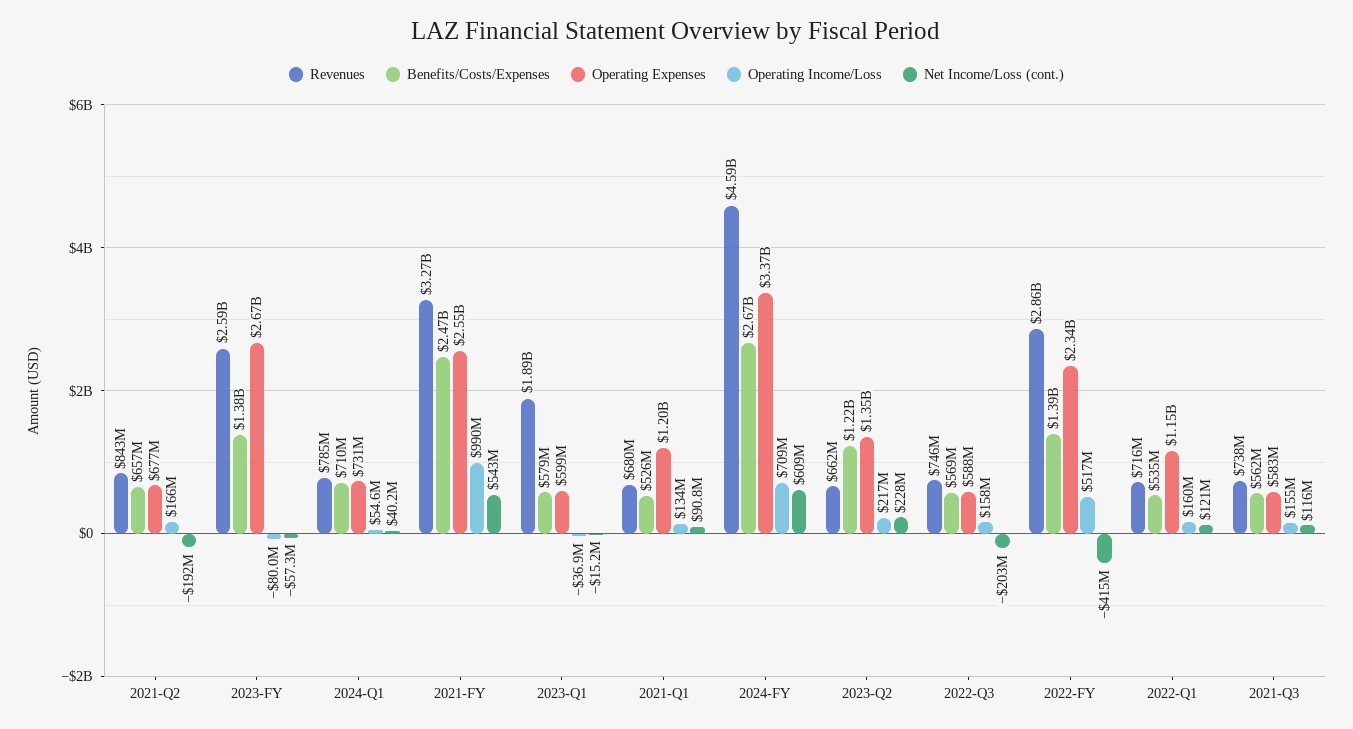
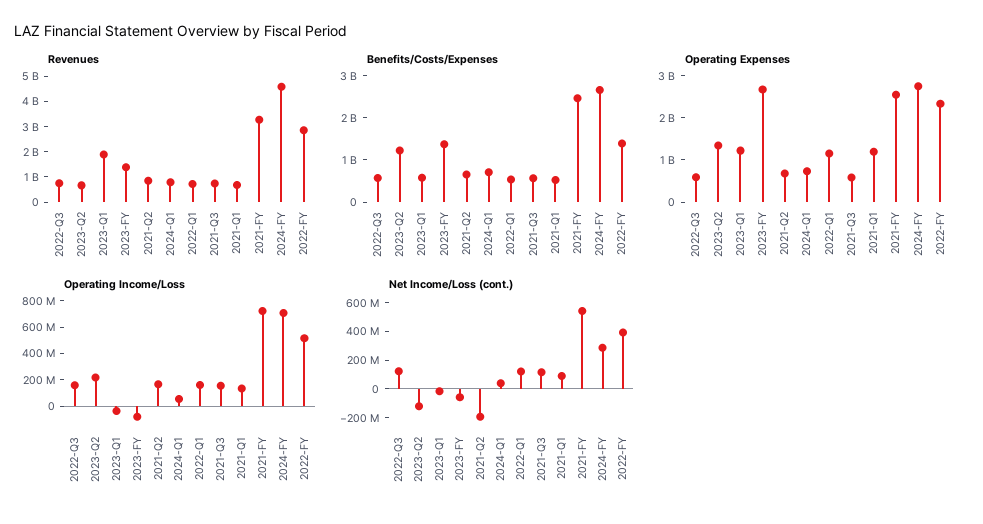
  {
    "Revenues": {
      "2021-Q2": 843000000,
-     "2023-FY": 2590000000,
+     "2023-FY": 1500000000,
      "2024-Q1": 785000000,
      "2021-FY": 3270000000,
      "2023-Q1": 1890000000,
      "2021-Q1": 680000000,
      "2024-FY": 4590000000,
      "2023-Q2": 662000000,
      "2022-Q3": 746000000,
      "2022-FY": 2860000000,
      "2022-Q1": 716000000,
      "2021-Q3": 738000000
    },
    "Benefits/Costs/Expenses": {
      "2021-Q2": 657000000,
      "2023-FY": 1380000000,
      "2024-Q1": 710000000,
      "2021-FY": 2470000000,
      "2023-Q1": 579000000,
      "2021-Q1": 526000000,
      "2024-FY": 2670000000,
      "2023-Q2": 1220000000,
      "2022-Q3": 569000000,
      "2022-FY": 1390000000,
      "2022-Q1": 535000000,
      "2021-Q3": 562000000
    },
    "Operating Expenses": {
      "2021-Q2": 677000000,
      "2023-FY": 2670000000,
      "2024-Q1": 731000000,
      "2021-FY": 2550000000,
-     "2023-Q1": 599000000,
+     "2023-Q1": 1200000000,
      "2021-Q1": 1200000000,
-     "2024-FY": 3370000000,
+     "2024-FY": 2800000000,
      "2023-Q2": 1350000000,
      "2022-Q3": 588000000,
      "2022-FY": 2340000000,
      "2022-Q1": 1150000000,
      "2021-Q3": 583000000
    },
    "Operating Income/Loss": {
      "2021-Q2": 166000000,
      "2023-FY": -80000000,
      "2024-Q1": 54600000,
-     "2021-FY": 990000000,
+     "2021-FY": 700000000,
      "2023-Q1": -36900000,
      "2021-Q1": 134000000,
      "2024-FY": 709000000,
      "2023-Q2": 217000000,
      "2022-Q3": 158000000,
      "2022-FY": 517000000,
      "2022-Q1": 160000000,
      "2021-Q3": 155000000
    },
    "Net Income/Loss (cont.)": {
      "2021-Q2": -192000000,
      "2023-FY": -57300000,
      "2024-Q1": 40200000,
      "2021-FY": 543000000,
      "2023-Q1": -15200000,
      "2021-Q1": 90800000,
-     "2024-FY": 609000000,
+     "2024-FY": 300000000,
-     "2023-Q2": 228000000,
+     "2023-Q2": -100000000,
-     "2022-Q3": -203000000,
+     "2022-Q3": 100000000,
-     "2022-FY": -415000000,
+     "2022-FY": 400000000,
      "2022-Q1": 121000000,
      "2021-Q3": 116000000
    }
  }

